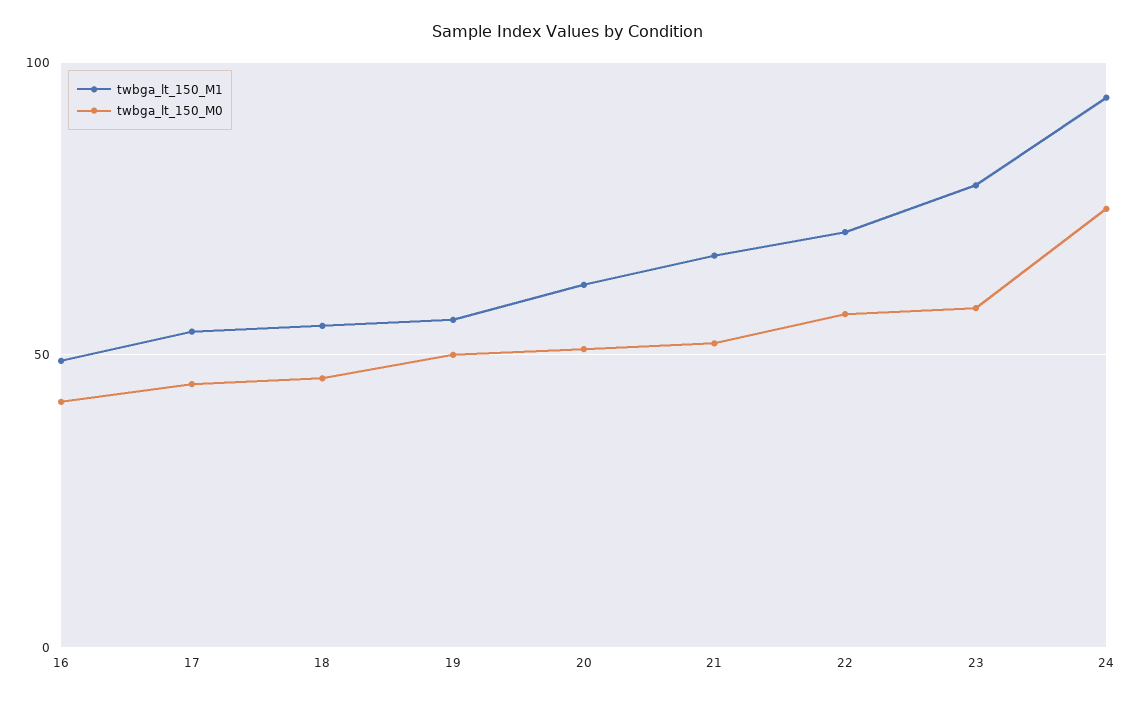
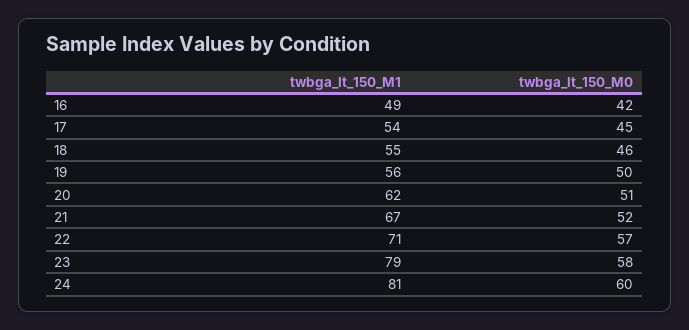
  {
    "twbga_lt_150_M1": {
      "16": 49,
      "17": 54,
      "18": 55,
      "19": 56,
      "20": 62,
      "21": 67,
      "22": 71,
      "23": 79,
-     "24": 95
+     "24": 81
    },
    "twbga_lt_150_M0": {
      "16": 42,
      "17": 45,
      "18": 46,
      "19": 50,
      "20": 51,
      "21": 52,
      "22": 57,
      "23": 58,
-     "24": 75
+     "24": 60
    }
  }

